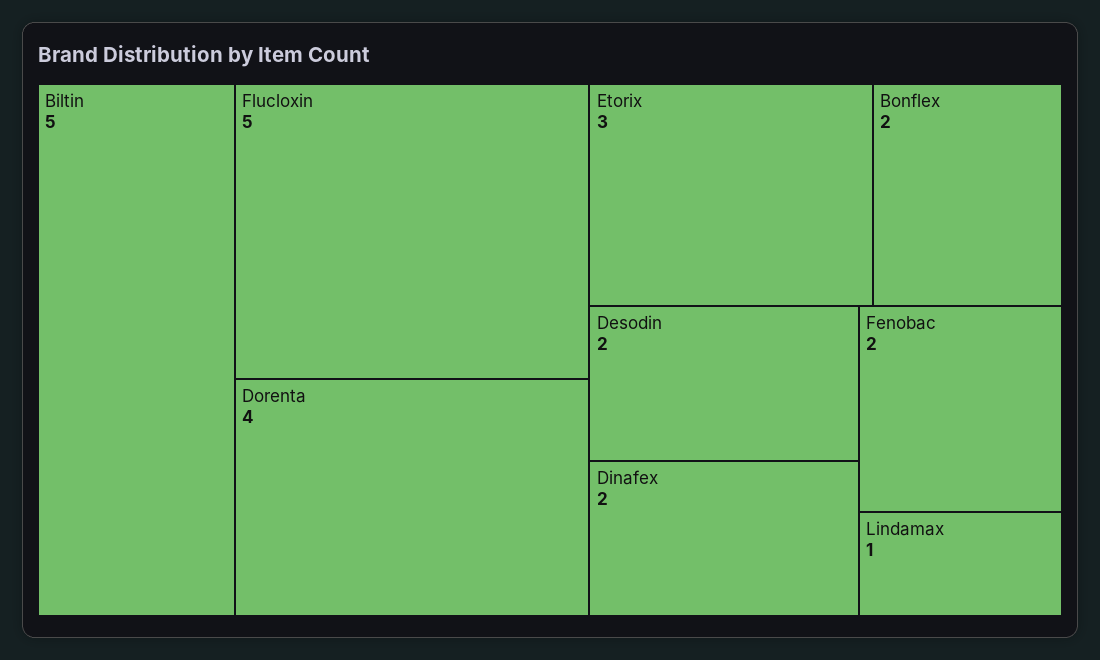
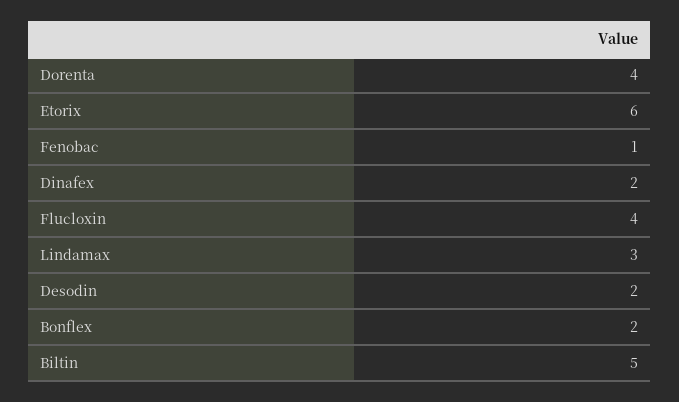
  {
    "Biltin": 5,
-   "Flucloxin": 5,
+   "Flucloxin": 4,
    "Dorenta": 4,
-   "Etorix": 3,
+   "Etorix": 6,
    "Bonflex": 2,
    "Desodin": 2,
    "Dinafex": 2,
-   "Fenobac": 2,
+   "Fenobac": 1,
-   "Lindamax": 1
+   "Lindamax": 3
  }

